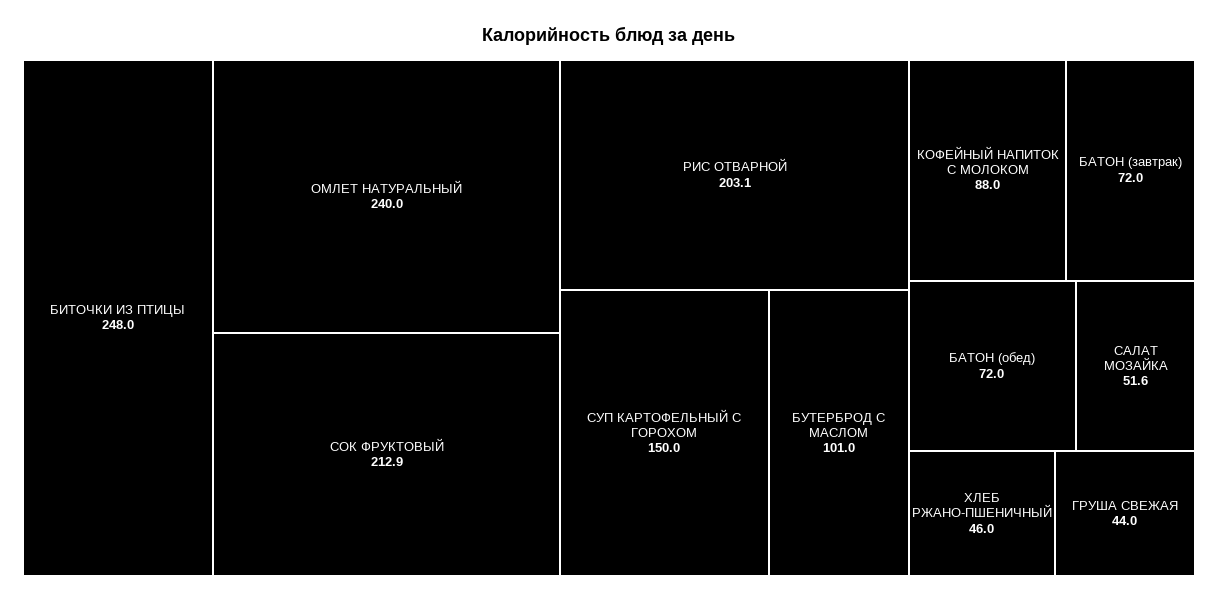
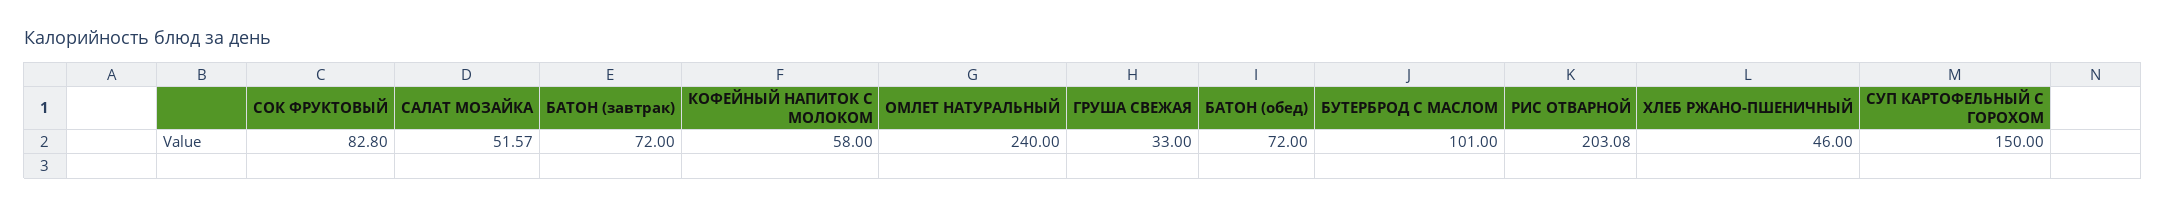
  {
-   "БИТОЧКИ ИЗ ПТИЦЫ": 248,
    "ОМЛЕТ НАТУРАЛЬНЫЙ": 240,
-   "СОК ФРУКТОВЫЙ": 212.9,
+   "СОК ФРУКТОВЫЙ": 82.8,
    "РИС ОТВАРНОЙ": 203.08,
    "СУП КАРТОФЕЛЬНЫЙ С ГОРОХОМ": 150,
    "БУТЕРБРОД С МАСЛОМ": 101,
-   "КОФЕЙНЫЙ НАПИТОК С МОЛОКОМ": 88,
+   "КОФЕЙНЫЙ НАПИТОК С МОЛОКОМ": 58,
    "БАТОН (завтрак)": 72,
    "БАТОН (обед)": 72,
    "САЛАТ МОЗАЙКА": 51.57,
    "ХЛЕБ РЖАНО-ПШЕНИЧНЫЙ": 46,
-   "ГРУША СВЕЖАЯ": 44
+   "ГРУША СВЕЖАЯ": 33
  }

